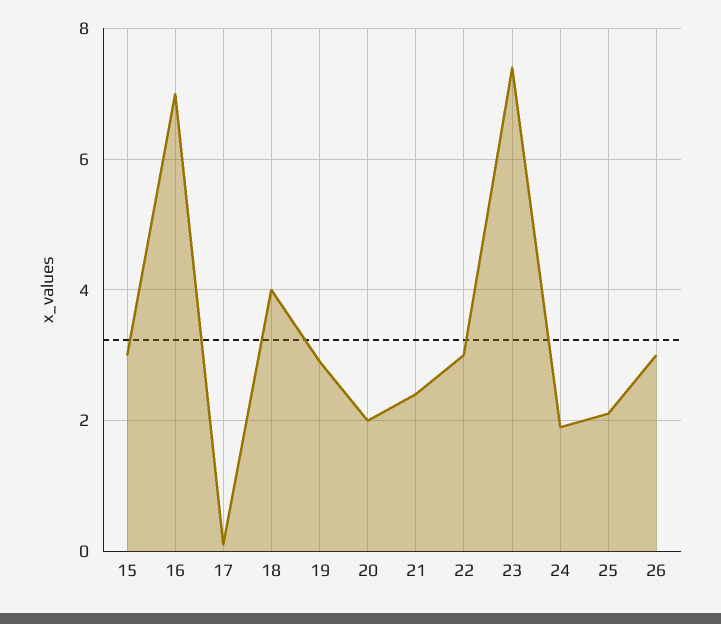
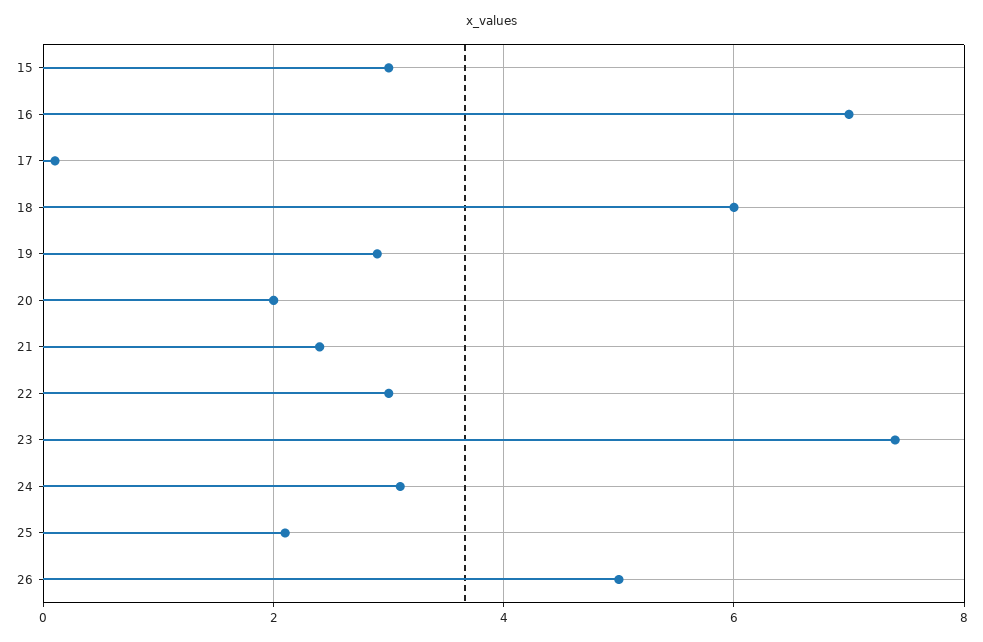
  {
    "15": 3,
    "16": 7,
    "17": 0,
-   "18": 4,
+   "18": 6,
    "19": 3,
    "20": 2,
    "21": 2.5,
    "22": 3,
    "23": 7.5,
-   "24": 2,
+   "24": 3,
    "25": 2,
-   "26": 3
+   "26": 5
  }

